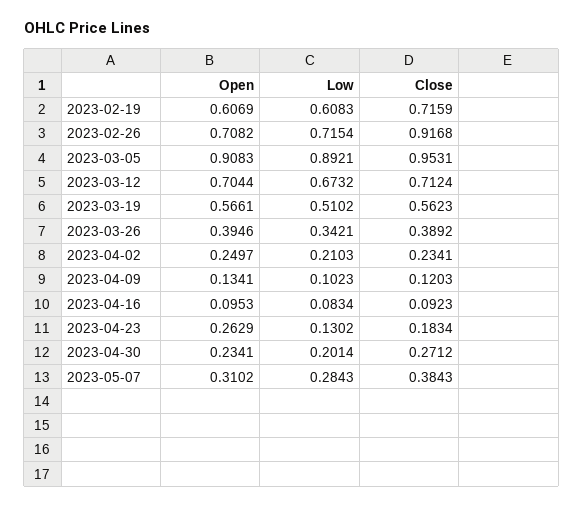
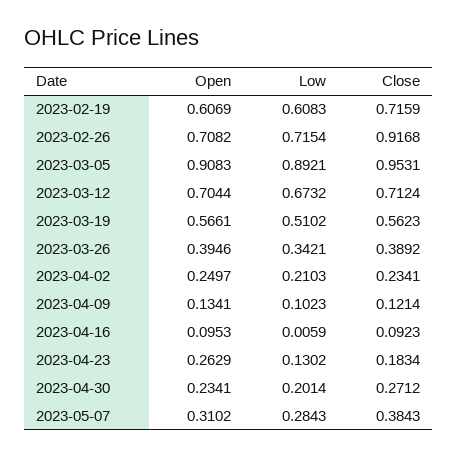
  {
    "Open": {
      "2023-02-19": 0.6069,
      "2023-02-26": 0.7082,
      "2023-03-05": 0.9083,
      "2023-03-12": 0.7044,
      "2023-03-19": 0.5661,
      "2023-03-26": 0.3946,
      "2023-04-02": 0.2497,
      "2023-04-09": 0.1341,
      "2023-04-16": 0.0953,
      "2023-04-23": 0.2629,
      "2023-04-30": 0.2341,
      "2023-05-07": 0.3102
    },
    "Low": {
      "2023-02-19": 0.6083,
      "2023-02-26": 0.7154,
      "2023-03-05": 0.8921,
      "2023-03-12": 0.6732,
      "2023-03-19": 0.5102,
      "2023-03-26": 0.3421,
      "2023-04-02": 0.2103,
      "2023-04-09": 0.1023,
-     "2023-04-16": 0.0834,
+     "2023-04-16": 0.0059,
      "2023-04-23": 0.1302,
      "2023-04-30": 0.2014,
      "2023-05-07": 0.2843
    },
    "Close": {
      "2023-02-19": 0.7159,
      "2023-02-26": 0.9168,
      "2023-03-05": 0.9531,
      "2023-03-12": 0.7124,
      "2023-03-19": 0.5623,
      "2023-03-26": 0.3892,
      "2023-04-02": 0.2341,
-     "2023-04-09": 0.1203,
+     "2023-04-09": 0.1214,
      "2023-04-16": 0.0923,
      "2023-04-23": 0.1834,
      "2023-04-30": 0.2712,
      "2023-05-07": 0.3843
    }
  }

